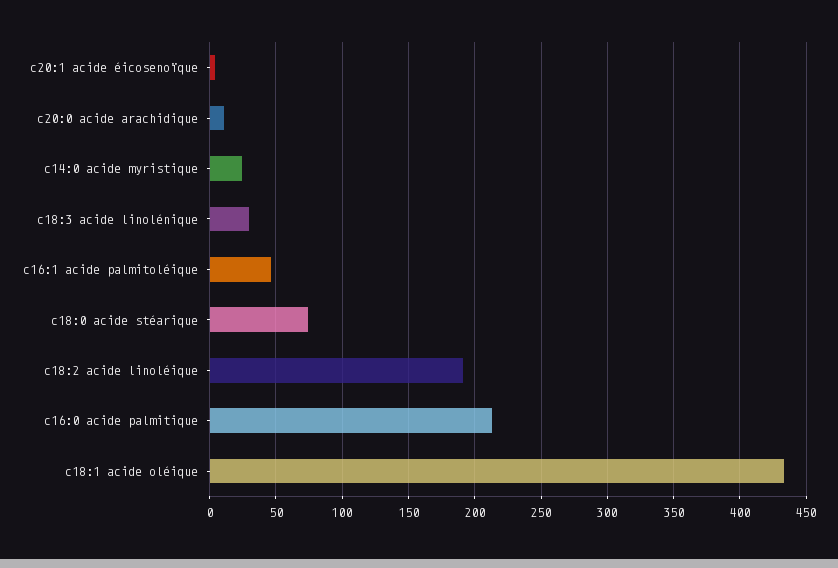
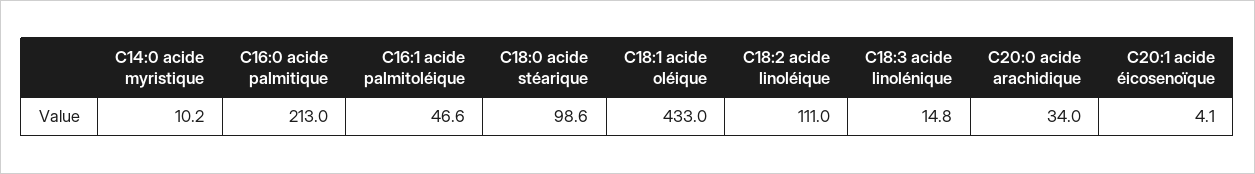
  {
    "c20:1 acide éicosenoïque": 4.1,
-   "c20:0 acide arachidique": 10,
+   "c20:0 acide arachidique": 34,
-   "c14:0 acide myristique": 25,
+   "c14:0 acide myristique": 10.2,
-   "c18:3 acide linolénique": 30,
+   "c18:3 acide linolénique": 14.8,
    "c16:1 acide palmitoléique": 46.6,
-   "c18:0 acide stéarique": 75,
+   "c18:0 acide stéarique": 98.6,
-   "c18:2 acide linoléique": 190,
+   "c18:2 acide linoléique": 111,
    "c16:0 acide palmitique": 213,
    "c18:1 acide oléique": 433
  }

